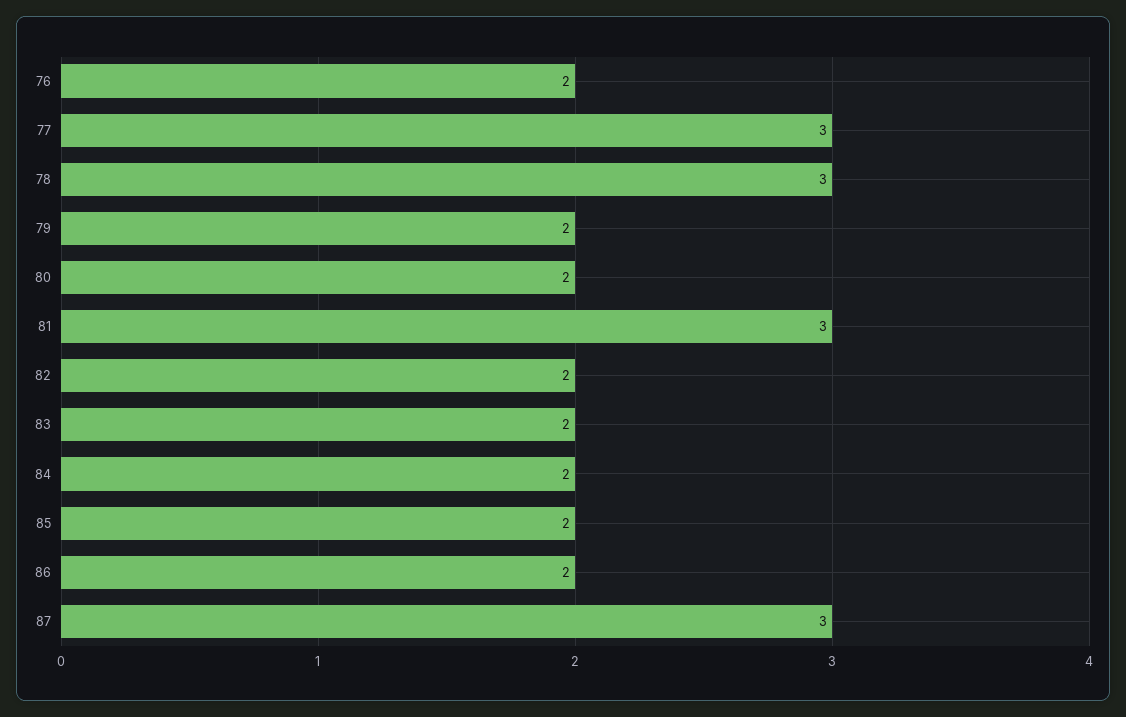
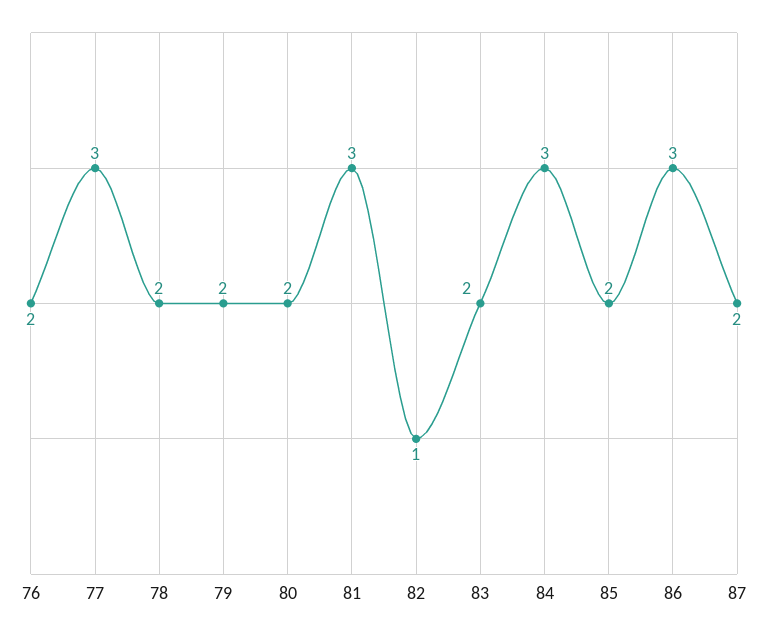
  {
    "76": 2,
    "77": 3,
-   "78": 3,
+   "78": 2,
    "79": 2,
    "80": 2,
    "81": 3,
-   "82": 2,
+   "82": 1,
    "83": 2,
-   "84": 2,
+   "84": 3,
    "85": 2,
-   "86": 2,
+   "86": 3,
-   "87": 3
+   "87": 2
  }

